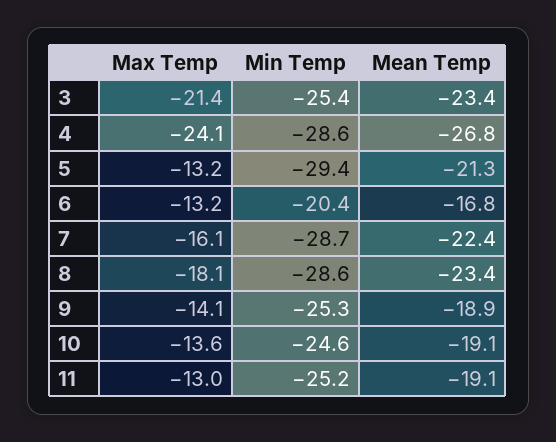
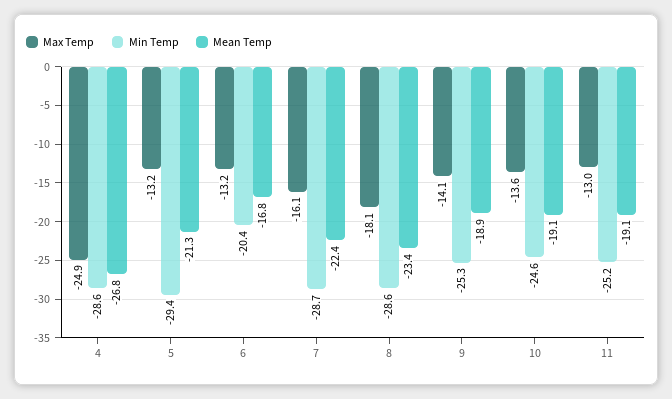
  {
    "Max Temp": {
-     "3": -21.4,
-     "4": -24.1,
+     "4": -24.9,
      "5": -13.2,
      "6": -13.2,
      "7": -16.1,
      "8": -18.1,
      "9": -14.1,
      "10": -13.6,
      "11": -13
    },
    "Min Temp": {
-     "3": -25.4,
      "4": -28.6,
      "5": -29.4,
      "6": -20.4,
      "7": -28.7,
      "8": -28.6,
      "9": -25.3,
      "10": -24.6,
      "11": -25.2
    },
    "Mean Temp": {
-     "3": -23.4,
      "4": -26.8,
      "5": -21.3,
      "6": -16.8,
      "7": -22.4,
      "8": -23.4,
      "9": -18.9,
      "10": -19.1,
      "11": -19.1
    }
  }

